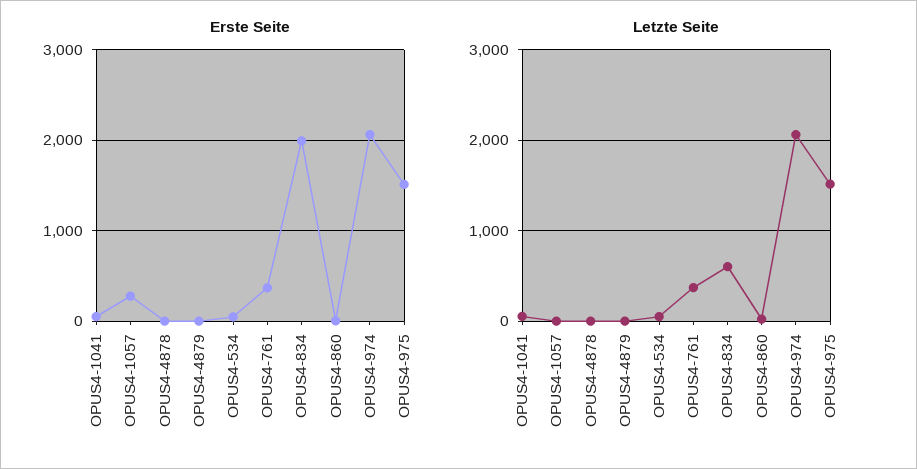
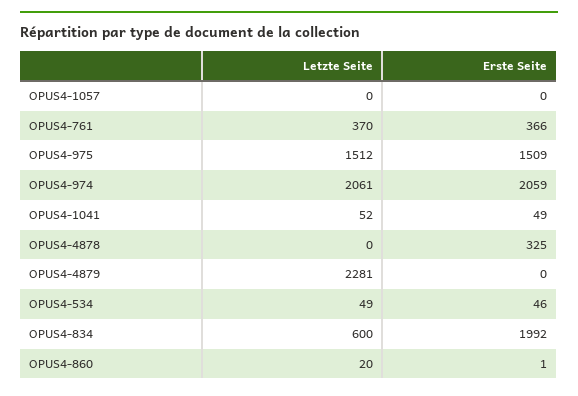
  {
    "Erste Seite": {
      "OPUS4-1041": 49,
-     "OPUS4-1057": 300,
+     "OPUS4-1057": 0,
-     "OPUS4-4878": 0,
+     "OPUS4-4878": 325,
      "OPUS4-4879": 0,
      "OPUS4-534": 46,
      "OPUS4-761": 366,
      "OPUS4-834": 1992,
      "OPUS4-860": 1,
      "OPUS4-974": 2059,
      "OPUS4-975": 1509
    },
    "Letzte Seite": {
      "OPUS4-1041": 52,
      "OPUS4-1057": 0,
      "OPUS4-4878": 0,
-     "OPUS4-4879": 0,
+     "OPUS4-4879": 2281,
      "OPUS4-534": 49,
      "OPUS4-761": 370,
      "OPUS4-834": 600,
      "OPUS4-860": 20,
      "OPUS4-974": 2061,
      "OPUS4-975": 1512
    }
  }

